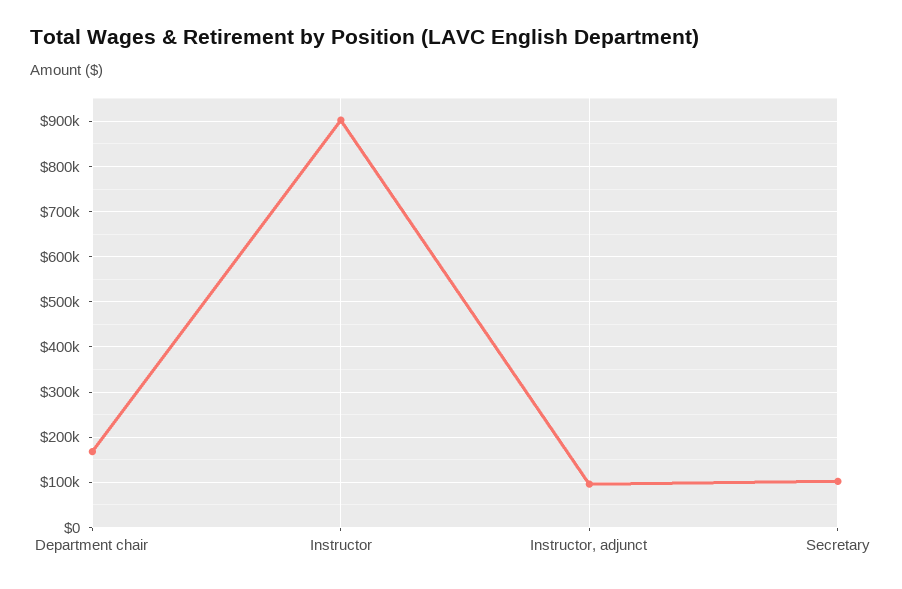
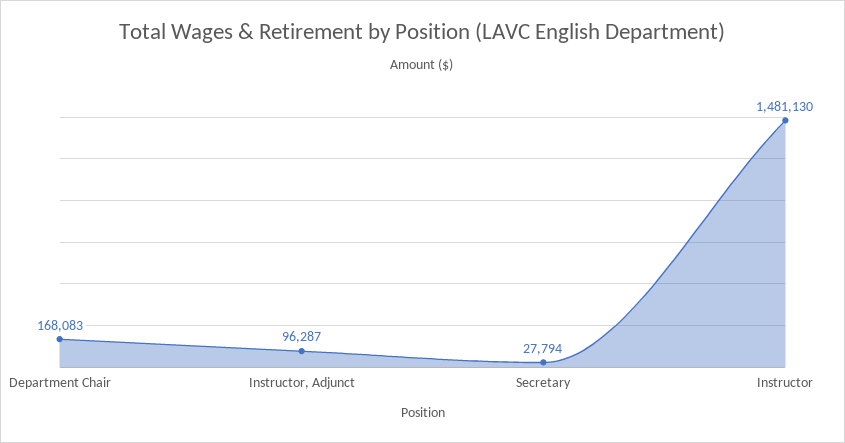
  {
    "Department chair": 168083,
-   "Instructor": 900000,
+   "Instructor": 1481130,
    "Instructor, adjunct": 96287,
-   "Secretary": 100000
+   "Secretary": 27794
  }

